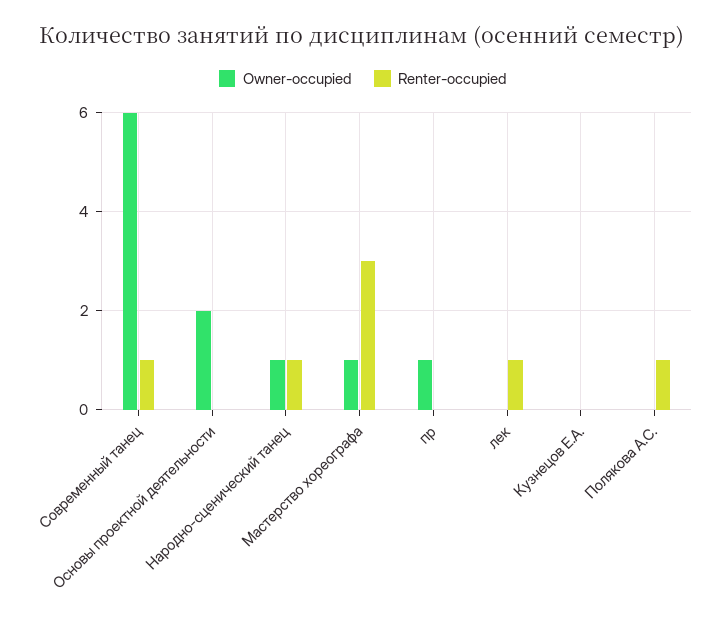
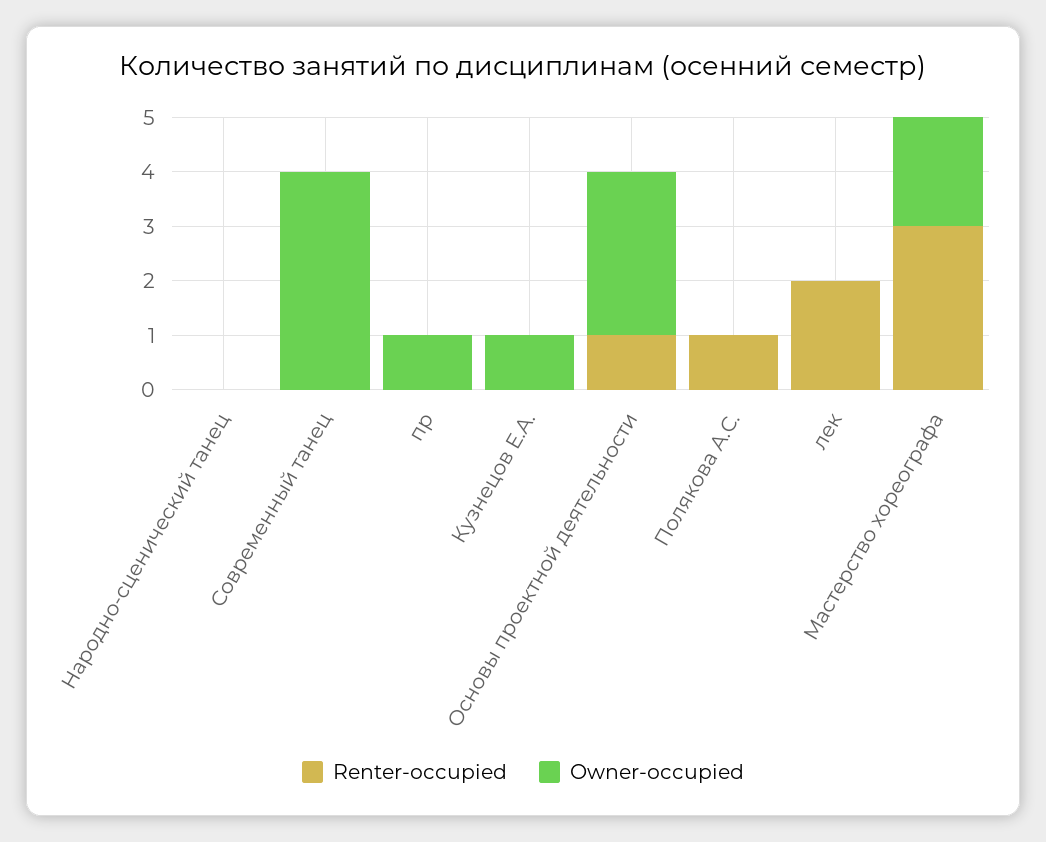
  {
    "Owner-occupied": {
-     "Современный танец": 6,
+     "Современный танец": 4,
-     "Основы проектной деятельности": 2,
+     "Основы проектной деятельности": 3,
-     "Народно-сценический танец": 1,
+     "Народно-сценический танец": 0,
-     "Мастерство хореографа": 1,
+     "Мастерство хореографа": 2,
      "пр": 1,
      "лек": 0,
-     "Кузнецов Е.А.": 0,
+     "Кузнецов Е.А.": 1,
      "Полякова А.С.": 0
    },
    "Renter-occupied": {
-     "Современный танец": 1,
+     "Современный танец": 0,
-     "Основы проектной деятельности": 0,
+     "Основы проектной деятельности": 1,
-     "Народно-сценический танец": 1,
+     "Народно-сценический танец": 0,
      "Мастерство хореографа": 3,
      "пр": 0,
-     "лек": 1,
+     "лек": 2,
      "Кузнецов Е.А.": 0,
      "Полякова А.С.": 1
    }
  }

